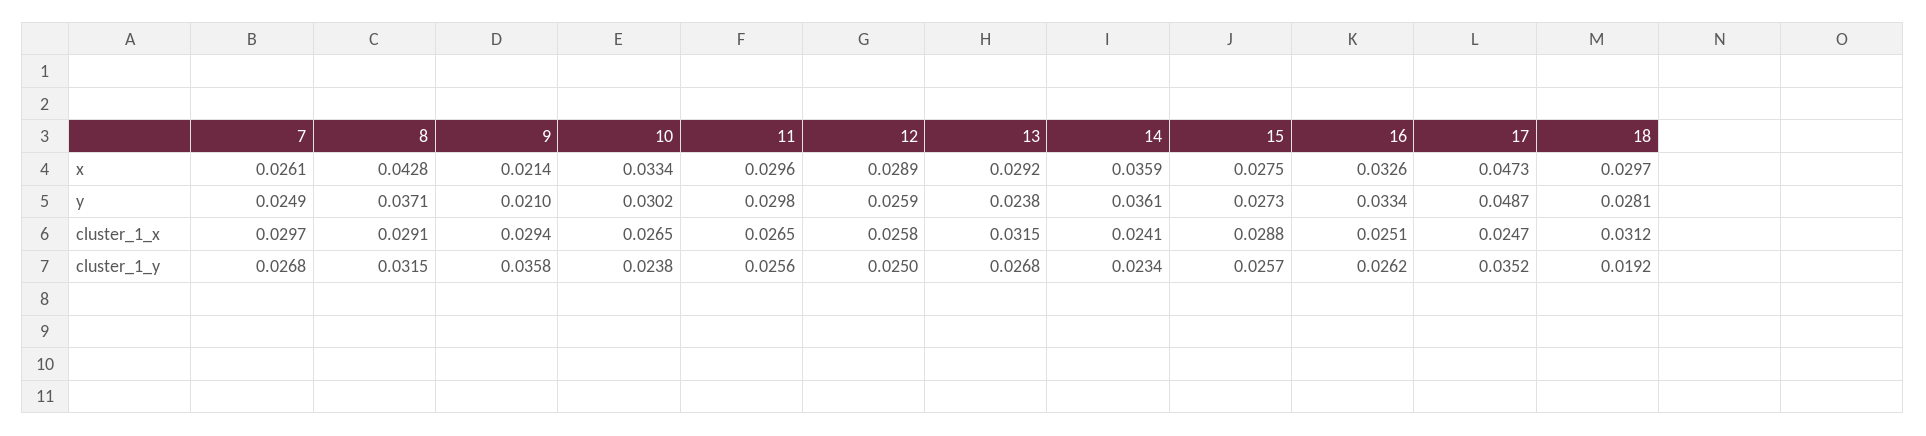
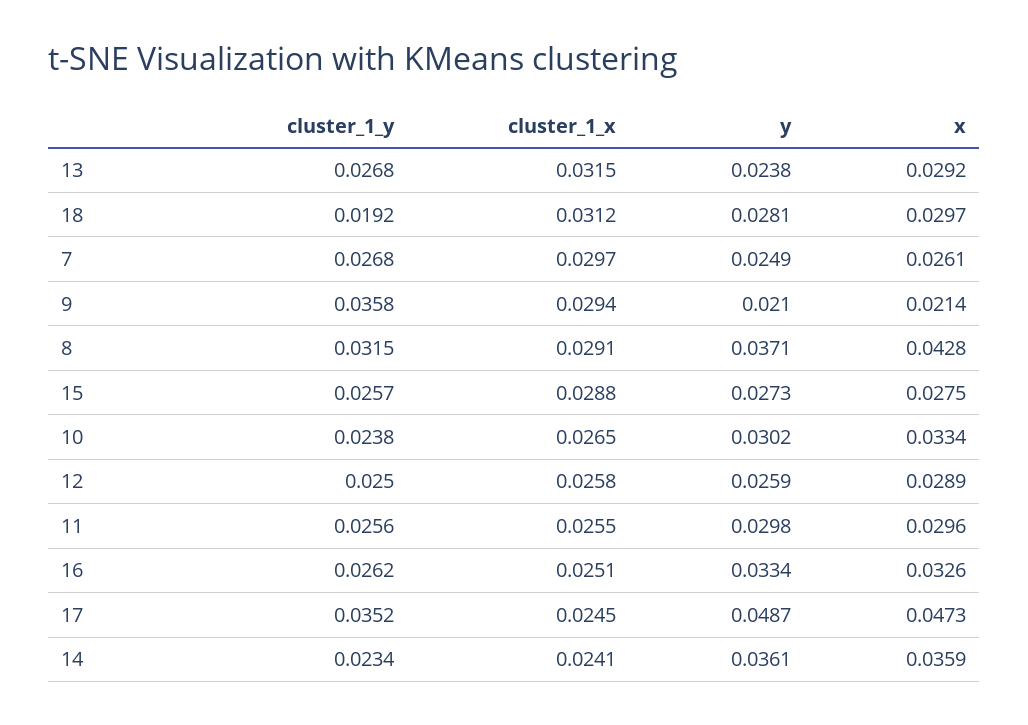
  {
    "7": {
      "x": 0.0261,
      "y": 0.0249,
      "cluster_1_x": 0.0297,
      "cluster_1_y": 0.0268
    },
    "8": {
      "x": 0.0428,
      "y": 0.0371,
      "cluster_1_x": 0.0291,
      "cluster_1_y": 0.0315
    },
    "9": {
      "x": 0.0214,
      "y": 0.021,
      "cluster_1_x": 0.0294,
      "cluster_1_y": 0.0358
    },
    "10": {
      "x": 0.0334,
      "y": 0.0302,
      "cluster_1_x": 0.0265,
      "cluster_1_y": 0.0238
    },
    "11": {
      "x": 0.0296,
      "y": 0.0298,
-     "cluster_1_x": 0.0265,
+     "cluster_1_x": 0.0255,
      "cluster_1_y": 0.0256
    },
    "12": {
      "x": 0.0289,
      "y": 0.0259,
      "cluster_1_x": 0.0258,
      "cluster_1_y": 0.025
    },
    "13": {
      "x": 0.0292,
      "y": 0.0238,
      "cluster_1_x": 0.0315,
      "cluster_1_y": 0.0268
    },
    "14": {
      "x": 0.0359,
      "y": 0.0361,
      "cluster_1_x": 0.0241,
      "cluster_1_y": 0.0234
    },
    "15": {
      "x": 0.0275,
      "y": 0.0273,
      "cluster_1_x": 0.0288,
      "cluster_1_y": 0.0257
    },
    "16": {
      "x": 0.0326,
      "y": 0.0334,
      "cluster_1_x": 0.0251,
      "cluster_1_y": 0.0262
    },
    "17": {
      "x": 0.0473,
      "y": 0.0487,
-     "cluster_1_x": 0.0247,
+     "cluster_1_x": 0.0245,
      "cluster_1_y": 0.0352
    },
    "18": {
      "x": 0.0297,
      "y": 0.0281,
      "cluster_1_x": 0.0312,
      "cluster_1_y": 0.0192
    }
  }

